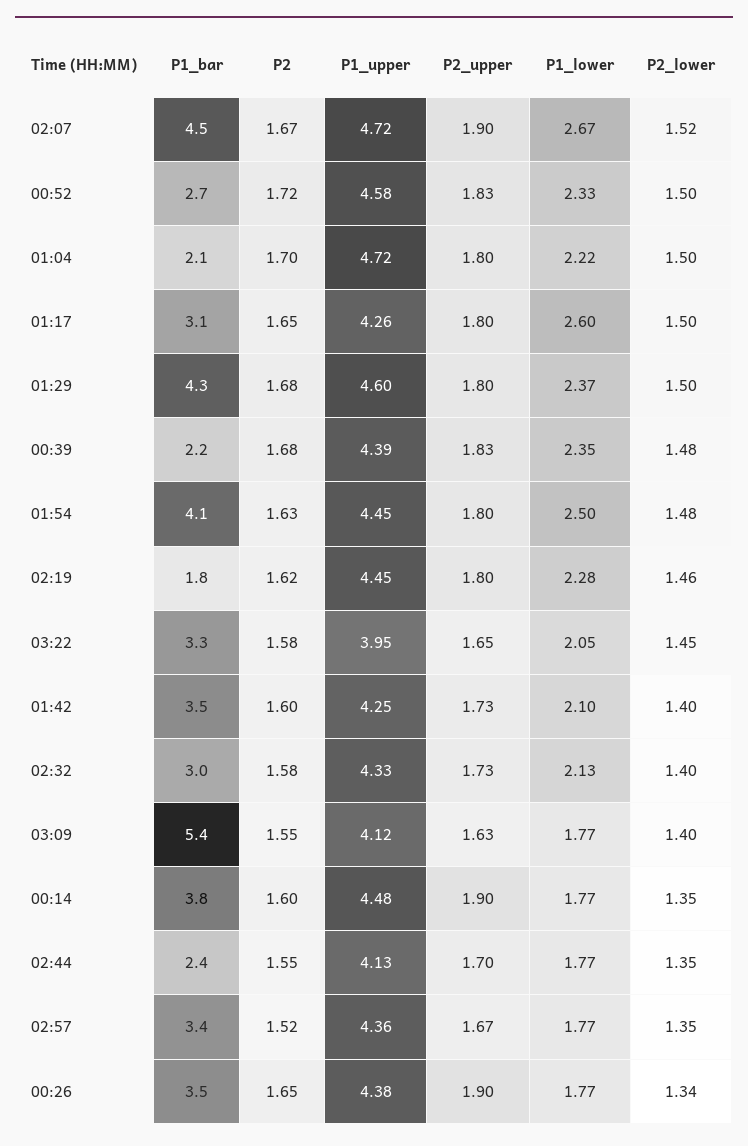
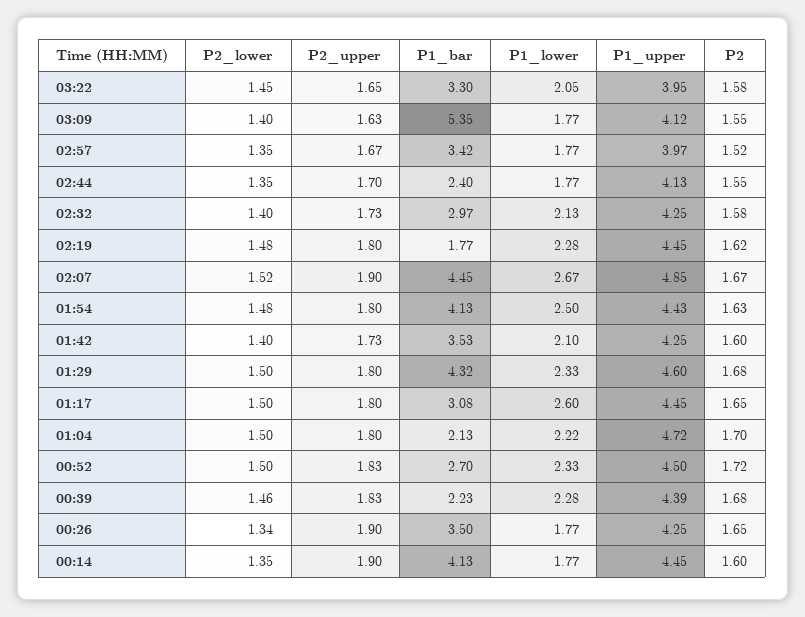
  {
    "P1_bar": {
      "02:07": 4.45,
      "00:52": 2.7,
      "01:04": 2.13,
      "01:17": 3.08,
      "01:29": 4.32,
      "00:39": 2.23,
      "01:54": 4.13,
      "02:19": 1.77,
      "03:22": 3.3,
      "01:42": 3.53,
      "02:32": 2.97,
      "03:09": 5.35,
-     "00:14": 3.8,
+     "00:14": 4.13,
      "02:44": 2.4,
      "02:57": 3.42,
      "00:26": 3.5
    },
    "P2": {
      "02:07": 1.67,
      "00:52": 1.72,
      "01:04": 1.7,
      "01:17": 1.65,
      "01:29": 1.68,
      "00:39": 1.68,
      "01:54": 1.63,
      "02:19": 1.62,
      "03:22": 1.58,
      "01:42": 1.6,
      "02:32": 1.58,
      "03:09": 1.55,
      "00:14": 1.6,
      "02:44": 1.55,
      "02:57": 1.52,
      "00:26": 1.65
    },
    "P1_upper": {
-     "02:07": 4.72,
+     "02:07": 4.85,
-     "00:52": 4.58,
+     "00:52": 4.5,
      "01:04": 4.72,
-     "01:17": 4.26,
+     "01:17": 4.45,
      "01:29": 4.6,
      "00:39": 4.39,
-     "01:54": 4.45,
+     "01:54": 4.43,
      "02:19": 4.45,
      "03:22": 3.95,
      "01:42": 4.25,
-     "02:32": 4.33,
+     "02:32": 4.25,
      "03:09": 4.12,
-     "00:14": 4.48,
+     "00:14": 4.45,
      "02:44": 4.13,
-     "02:57": 4.36,
+     "02:57": 3.97,
-     "00:26": 4.38
+     "00:26": 4.25
    },
    "P2_upper": {
      "02:07": 1.9,
      "00:52": 1.83,
      "01:04": 1.8,
      "01:17": 1.8,
      "01:29": 1.8,
      "00:39": 1.83,
      "01:54": 1.8,
      "02:19": 1.8,
      "03:22": 1.65,
      "01:42": 1.73,
      "02:32": 1.73,
      "03:09": 1.63,
      "00:14": 1.9,
      "02:44": 1.7,
      "02:57": 1.67,
      "00:26": 1.9
    },
    "P1_lower": {
      "02:07": 2.67,
      "00:52": 2.33,
      "01:04": 2.22,
      "01:17": 2.6,
-     "01:29": 2.37,
+     "01:29": 2.33,
-     "00:39": 2.35,
+     "00:39": 2.28,
      "01:54": 2.5,
      "02:19": 2.28,
      "03:22": 2.05,
      "01:42": 2.1,
      "02:32": 2.13,
      "03:09": 1.77,
      "00:14": 1.77,
      "02:44": 1.77,
      "02:57": 1.77,
      "00:26": 1.77
    },
    "P2_lower": {
      "02:07": 1.52,
      "00:52": 1.5,
      "01:04": 1.5,
      "01:17": 1.5,
      "01:29": 1.5,
-     "00:39": 1.48,
+     "00:39": 1.46,
      "01:54": 1.48,
-     "02:19": 1.46,
+     "02:19": 1.48,
      "03:22": 1.45,
      "01:42": 1.4,
      "02:32": 1.4,
      "03:09": 1.4,
      "00:14": 1.35,
      "02:44": 1.35,
      "02:57": 1.35,
      "00:26": 1.34
    }
  }

